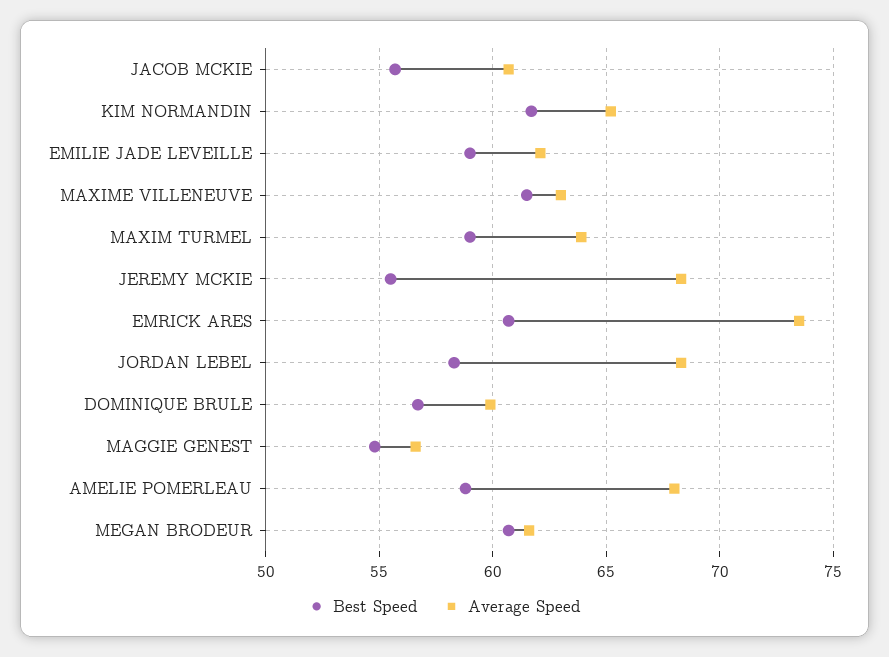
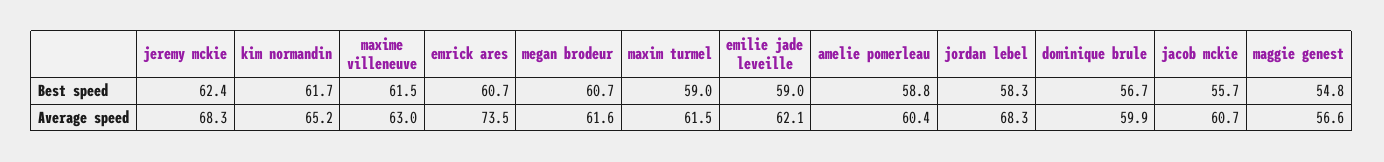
  {
    "Best Speed": {
      "JACOB MCKIE": 55.7,
      "KIM NORMANDIN": 61.7,
      "EMILIE JADE LEVEILLE": 59,
      "MAXIME VILLENEUVE": 61.5,
      "MAXIM TURMEL": 59,
-     "JEREMY MCKIE": 55.5,
+     "JEREMY MCKIE": 62.4,
      "EMRICK ARES": 60.7,
      "JORDAN LEBEL": 58.3,
      "DOMINIQUE BRULE": 56.7,
      "MAGGIE GENEST": 54.8,
      "AMELIE POMERLEAU": 58.8,
      "MEGAN BRODEUR": 60.7
    },
    "Average Speed": {
      "JACOB MCKIE": 60.7,
      "KIM NORMANDIN": 65.2,
      "EMILIE JADE LEVEILLE": 62.1,
      "MAXIME VILLENEUVE": 63,
-     "MAXIM TURMEL": 64,
+     "MAXIM TURMEL": 61.5,
      "JEREMY MCKIE": 68.3,
      "EMRICK ARES": 73.5,
      "JORDAN LEBEL": 68.3,
      "DOMINIQUE BRULE": 59.9,
      "MAGGIE GENEST": 56.6,
-     "AMELIE POMERLEAU": 68,
+     "AMELIE POMERLEAU": 60.4,
      "MEGAN BRODEUR": 61.6
    }
  }

